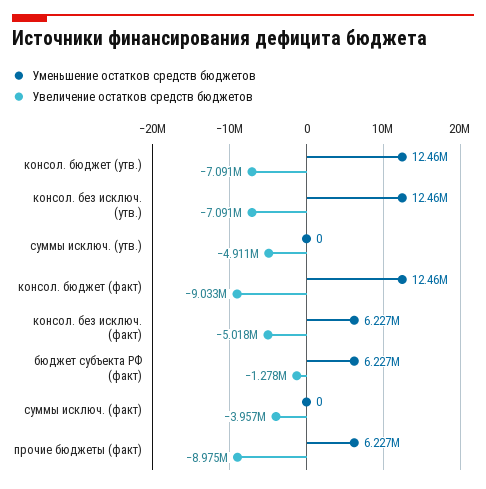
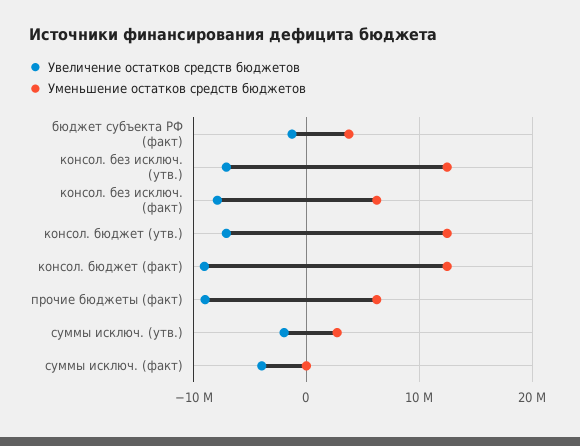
  {
    "Уменьшение остатков средств бюджетов": {
      "консол. бюджет (утв.)": 12460000,
      "консол. без исключ. (утв.)": 12460000,
-     "суммы исключ. (утв.)": 0,
+     "суммы исключ. (утв.)": 3000000,
      "консол. бюджет (факт)": 12460000,
      "консол. без исключ. (факт)": 6227000,
-     "бюджет субъекта РФ (факт)": 6227000,
+     "бюджет субъекта РФ (факт)": 4000000,
      "суммы исключ. (факт)": 0,
      "прочие бюджеты (факт)": 6227000
    },
    "Увеличение остатков средств бюджетов": {
      "консол. бюджет (утв.)": -7091000,
      "консол. без исключ. (утв.)": -7091000,
-     "суммы исключ. (утв.)": -4911000,
+     "суммы исключ. (утв.)": -2000000,
      "консол. бюджет (факт)": -9033000,
-     "консол. без исключ. (факт)": -5018000,
+     "консол. без исключ. (факт)": -8000000,
      "бюджет субъекта РФ (факт)": -1278000,
      "суммы исключ. (факт)": -3957000,
      "прочие бюджеты (факт)": -8975000
    }
  }

